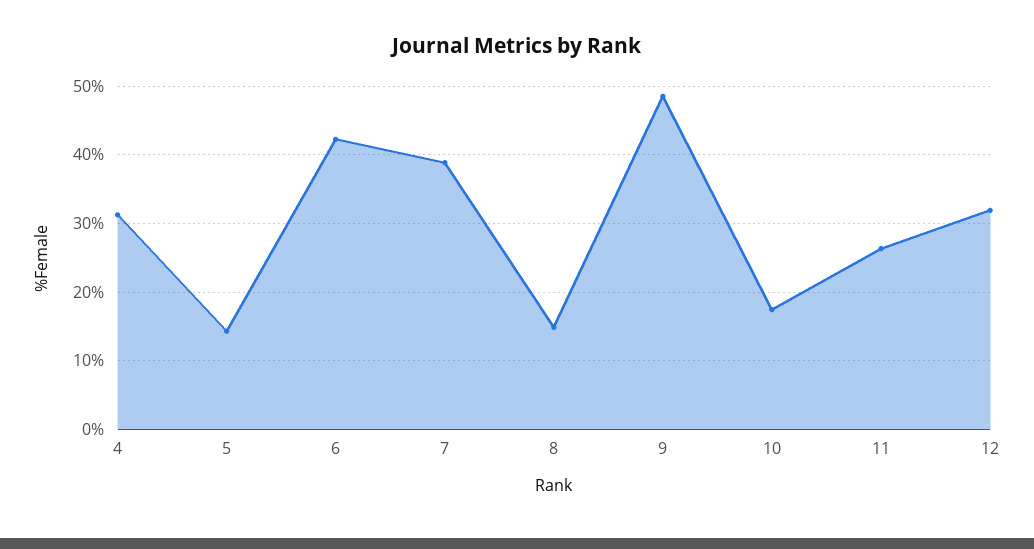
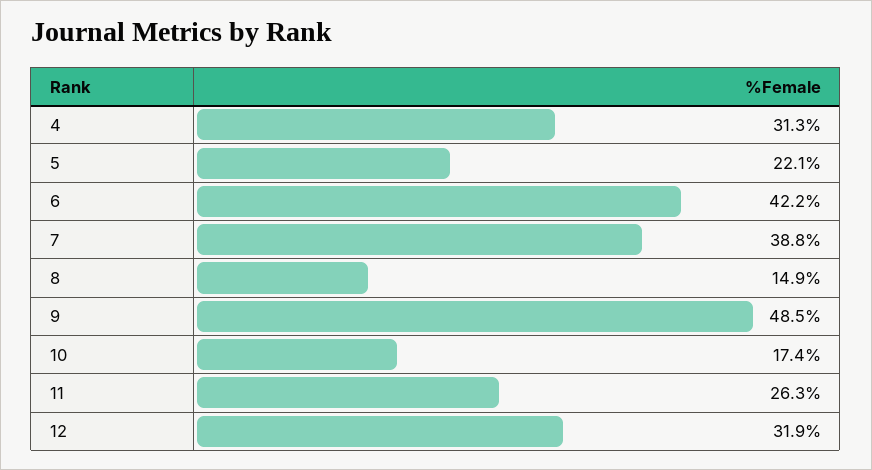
  {
    "4": 31.3,
-   "5": 14,
+   "5": 22.1,
    "6": 42.2,
    "7": 38.8,
    "8": 14.9,
    "9": 48.5,
    "10": 17.4,
    "11": 26.3,
    "12": 31.9
  }

